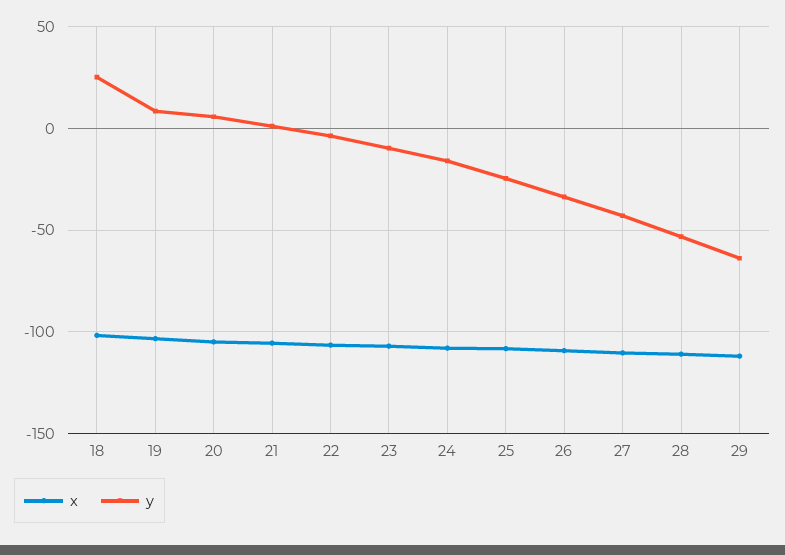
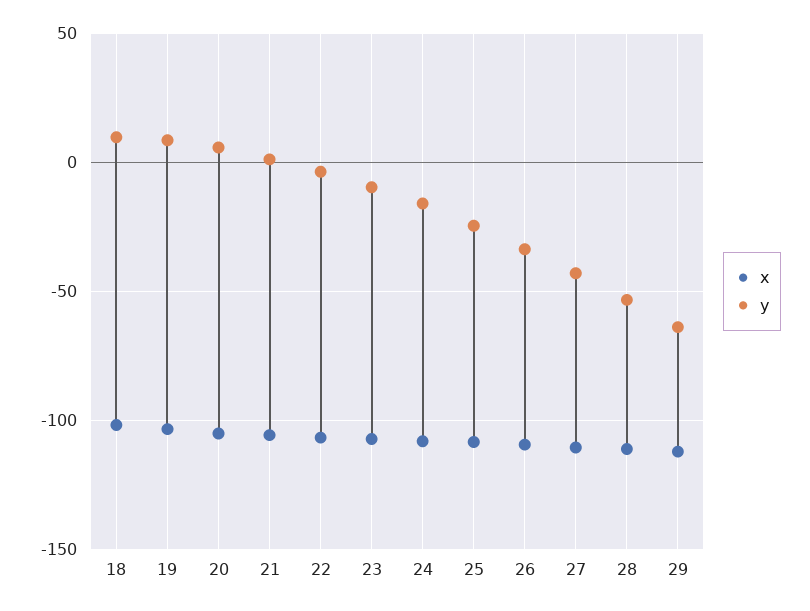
  {
    "x": {
      "18": -100,
      "19": -105,
      "20": -105,
      "21": -105,
      "22": -105,
      "23": -105,
      "24": -110,
      "25": -110,
      "26": -110,
      "27": -110,
      "28": -110,
      "29": -110
    },
    "y": {
-     "18": 25,
+     "18": 10,
      "19": 10,
      "20": 5,
      "21": 0,
      "22": -5,
      "23": -10,
      "24": -15,
      "25": -25,
      "26": -35,
      "27": -45,
      "28": -55,
      "29": -65
    }
  }

